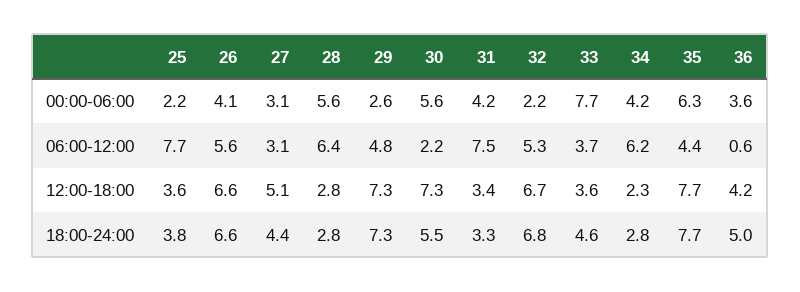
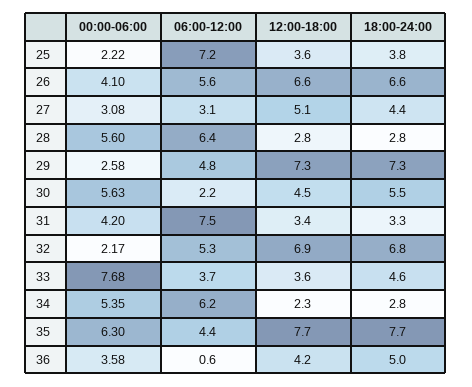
  {
    "25": {
      "00:00-06:00": 2.22,
-     "06:00-12:00": 7.7,
+     "06:00-12:00": 7.2,
      "12:00-18:00": 3.6,
      "18:00-24:00": 3.8
    },
    "26": {
      "00:00-06:00": 4.1,
      "06:00-12:00": 5.6,
      "12:00-18:00": 6.6,
      "18:00-24:00": 6.6
    },
    "27": {
      "00:00-06:00": 3.08,
      "06:00-12:00": 3.1,
      "12:00-18:00": 5.1,
      "18:00-24:00": 4.4
    },
    "28": {
      "00:00-06:00": 5.6,
      "06:00-12:00": 6.4,
      "12:00-18:00": 2.8,
      "18:00-24:00": 2.8
    },
    "29": {
      "00:00-06:00": 2.58,
      "06:00-12:00": 4.8,
      "12:00-18:00": 7.3,
      "18:00-24:00": 7.3
    },
    "30": {
      "00:00-06:00": 5.63,
      "06:00-12:00": 2.2,
-     "12:00-18:00": 7.3,
+     "12:00-18:00": 4.5,
      "18:00-24:00": 5.5
    },
    "31": {
      "00:00-06:00": 4.2,
      "06:00-12:00": 7.5,
      "12:00-18:00": 3.4,
      "18:00-24:00": 3.3
    },
    "32": {
      "00:00-06:00": 2.17,
      "06:00-12:00": 5.3,
-     "12:00-18:00": 6.7,
+     "12:00-18:00": 6.9,
      "18:00-24:00": 6.8
    },
    "33": {
      "00:00-06:00": 7.68,
      "06:00-12:00": 3.7,
      "12:00-18:00": 3.6,
      "18:00-24:00": 4.6
    },
    "34": {
-     "00:00-06:00": 4.2,
+     "00:00-06:00": 5.35,
      "06:00-12:00": 6.2,
      "12:00-18:00": 2.3,
      "18:00-24:00": 2.8
    },
    "35": {
      "00:00-06:00": 6.3,
      "06:00-12:00": 4.4,
      "12:00-18:00": 7.7,
      "18:00-24:00": 7.7
    },
    "36": {
      "00:00-06:00": 3.58,
      "06:00-12:00": 0.6,
      "12:00-18:00": 4.2,
      "18:00-24:00": 5
    }
  }

